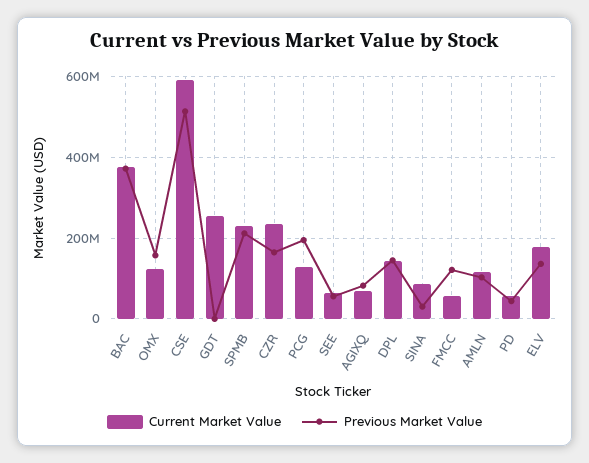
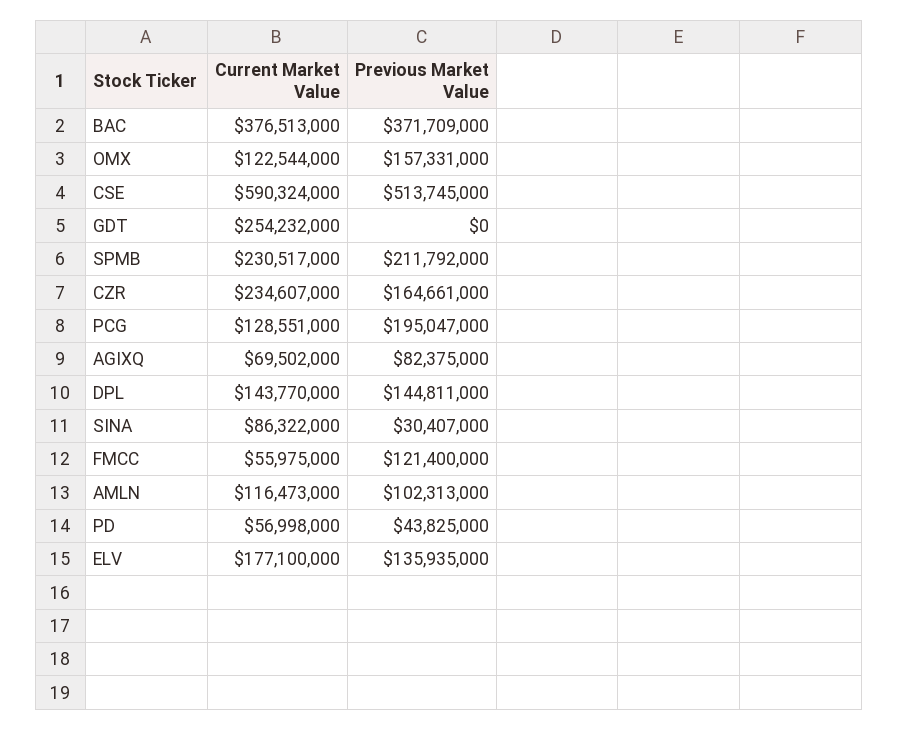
  {
    "Current Market Value": {
      "BAC": 376513000,
      "OMX": 122544000,
      "CSE": 590324000,
      "GDT": 254232000,
      "SPMB": 230517000,
      "CZR": 234607000,
      "PCG": 128551000,
-     "SEE": 60000000,
      "AGIXQ": 69502000,
      "DPL": 143770000,
      "SINA": 86322000,
      "FMCC": 55975000,
      "AMLN": 116473000,
      "PD": 56998000,
      "ELV": 177100000
    },
    "Previous Market Value": {
      "BAC": 371709000,
      "OMX": 157331000,
      "CSE": 513745000,
      "GDT": 0,
      "SPMB": 211792000,
      "CZR": 164661000,
      "PCG": 195047000,
-     "SEE": 60000000,
      "AGIXQ": 82375000,
      "DPL": 144811000,
      "SINA": 30407000,
      "FMCC": 121400000,
      "AMLN": 102313000,
      "PD": 43825000,
      "ELV": 135935000
    }
  }

